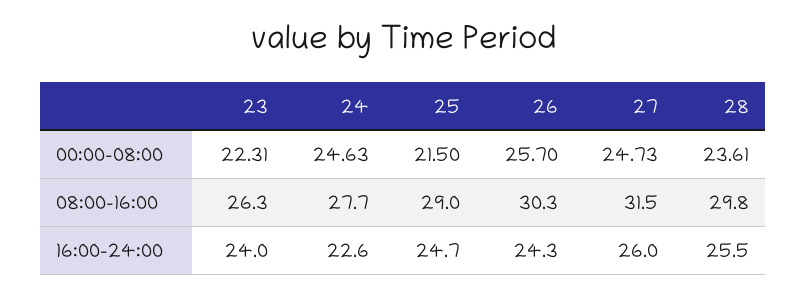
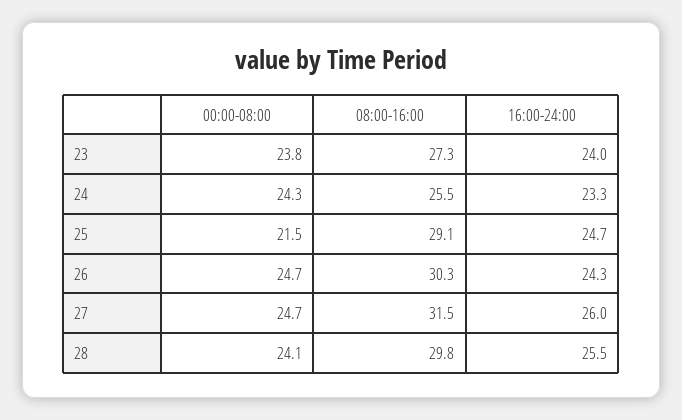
  {
    "23": {
-     "00:00-08:00": 22.31,
+     "00:00-08:00": 23.8,
-     "08:00-16:00": 26.3,
+     "08:00-16:00": 27.3,
      "16:00-24:00": 24
    },
    "24": {
-     "00:00-08:00": 24.63,
+     "00:00-08:00": 24.3,
-     "08:00-16:00": 27.7,
+     "08:00-16:00": 25.5,
-     "16:00-24:00": 22.6
+     "16:00-24:00": 23.3
    },
    "25": {
      "00:00-08:00": 21.5,
-     "08:00-16:00": 29,
+     "08:00-16:00": 29.1,
      "16:00-24:00": 24.7
    },
    "26": {
-     "00:00-08:00": 25.7,
+     "00:00-08:00": 24.7,
      "08:00-16:00": 30.3,
      "16:00-24:00": 24.3
    },
    "27": {
      "00:00-08:00": 24.73,
      "08:00-16:00": 31.5,
      "16:00-24:00": 26
    },
    "28": {
-     "00:00-08:00": 23.61,
+     "00:00-08:00": 24.1,
      "08:00-16:00": 29.8,
      "16:00-24:00": 25.5
    }
  }

